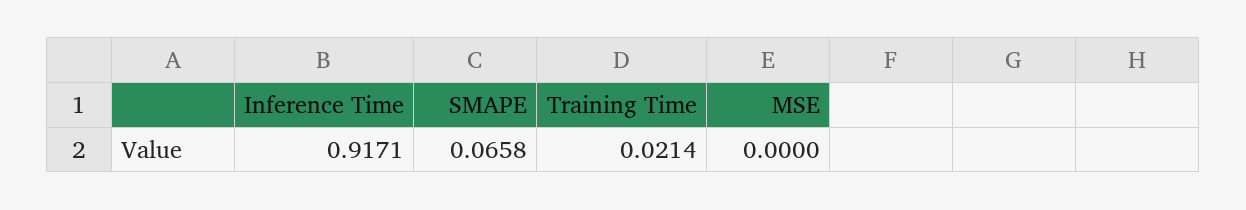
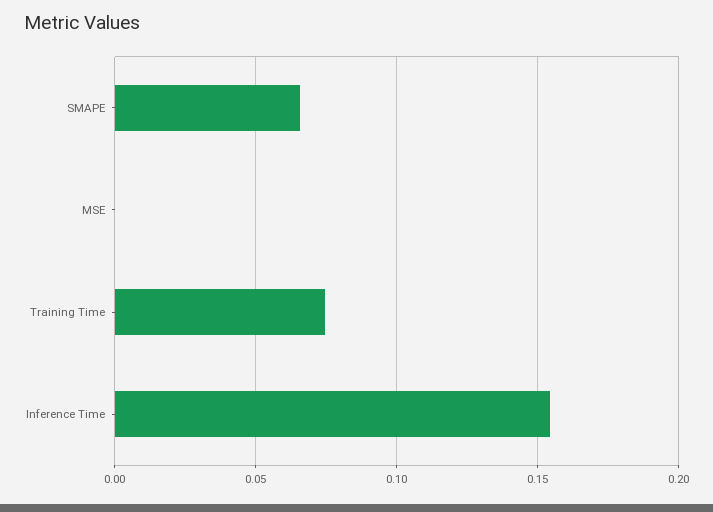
  {
-   "Inference Time": 0.9171,
+   "Inference Time": 0.155,
    "SMAPE": 0.0658,
-   "Training Time": 0.0214,
+   "Training Time": 0.075,
    "MSE": 0
  }

